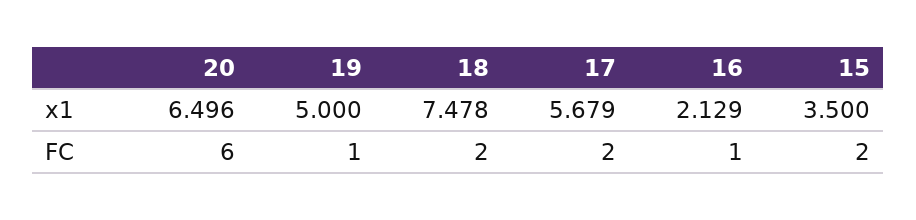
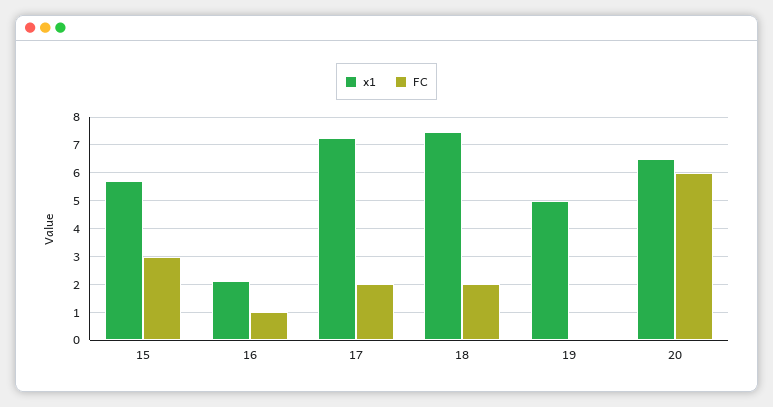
  {
    "x1": {
      "20": 6.496,
      "19": 5,
      "18": 7.478,
-     "17": 5.679,
+     "17": 7.25,
      "16": 2.129,
-     "15": 3.5
+     "15": 5.75
    },
    "FC": {
      "20": 6,
-     "19": 1,
+     "19": 0,
      "18": 2,
      "17": 2,
      "16": 1,
-     "15": 2
+     "15": 3
    }
  }

